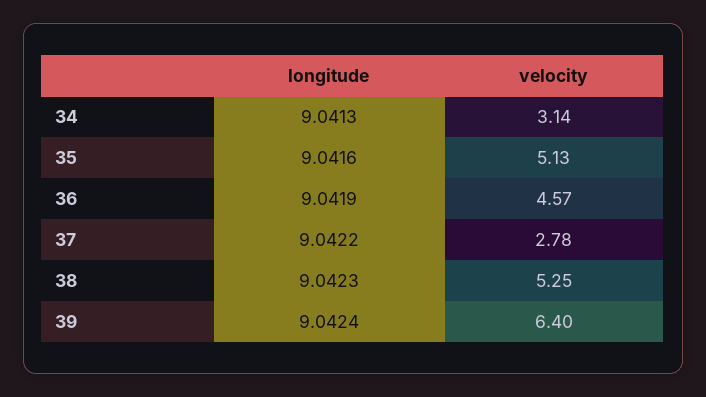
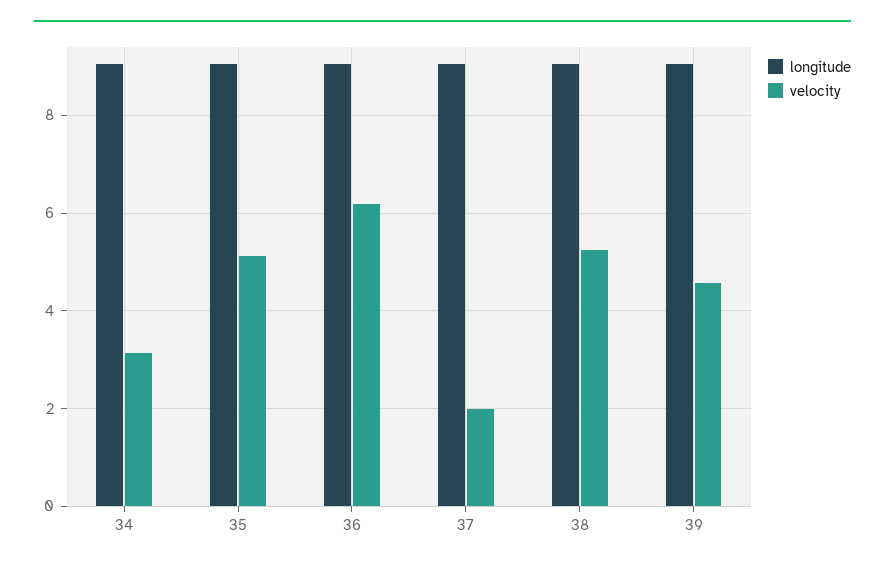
  {
    "longitude": {
      "34": 9.0413,
      "35": 9.0416,
      "36": 9.0419,
      "37": 9.0422,
      "38": 9.0423,
      "39": 9.0424
    },
    "velocity": {
      "34": 3.14,
      "35": 5.13,
-     "36": 4.57,
+     "36": 6.2,
-     "37": 2.78,
+     "37": 2,
      "38": 5.25,
-     "39": 6.4
+     "39": 4.6
    }
  }

